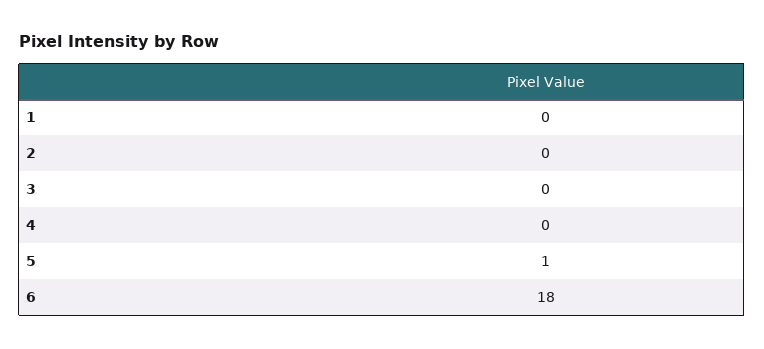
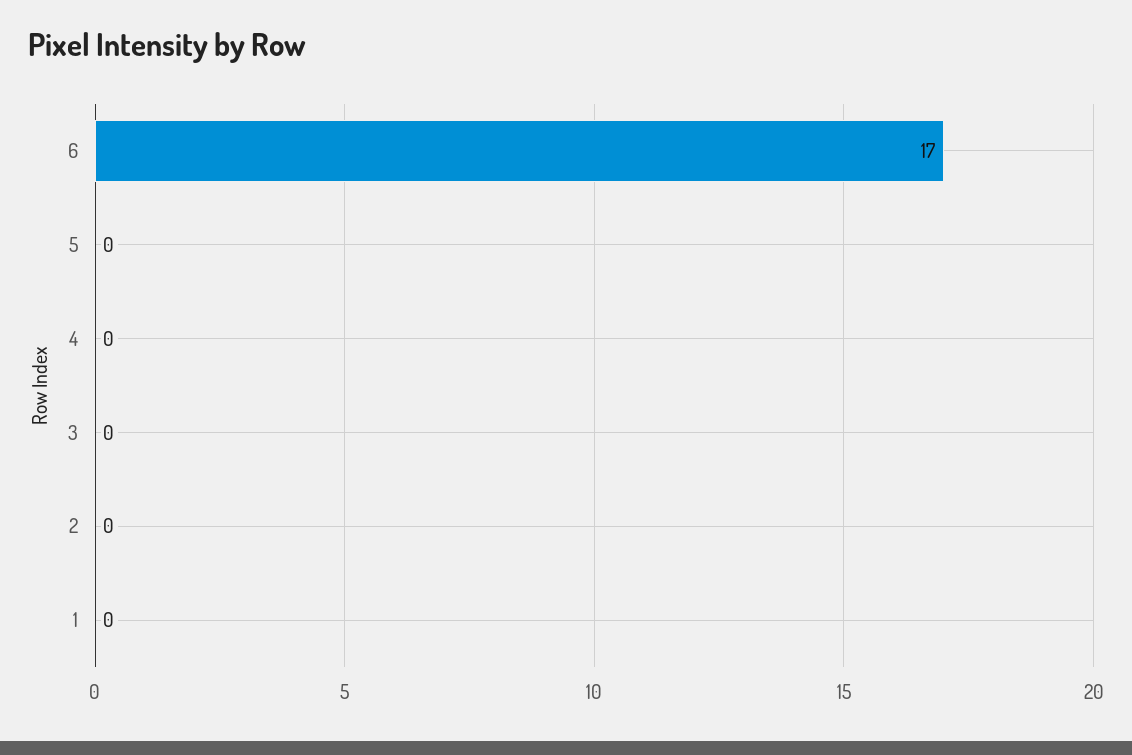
  {
    "1": 0,
    "2": 0,
    "3": 0,
    "4": 0,
-   "5": 1,
+   "5": 0,
-   "6": 18
+   "6": 17
  }

